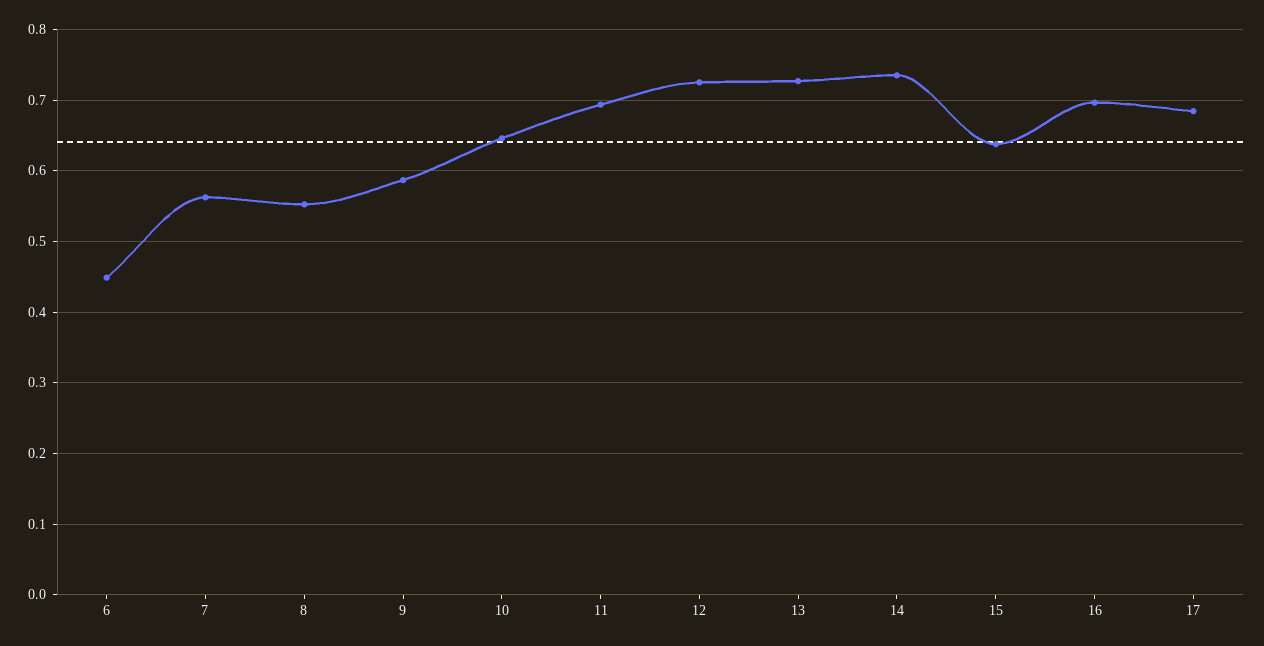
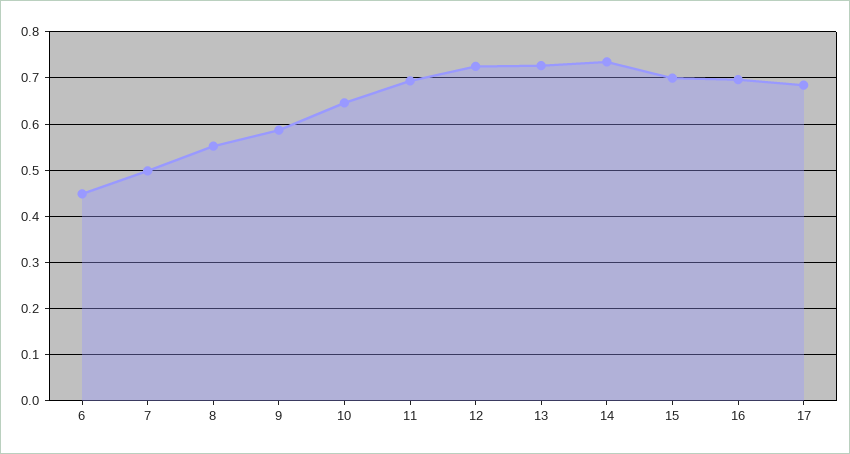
  {
    "6": 0.45,
-   "7": 0.56,
+   "7": 0.5,
    "8": 0.55,
    "9": 0.59,
    "10": 0.65,
    "11": 0.69,
    "12": 0.72,
    "13": 0.73,
    "14": 0.74,
-   "15": 0.64,
+   "15": 0.7,
    "16": 0.7,
    "17": 0.68
  }

